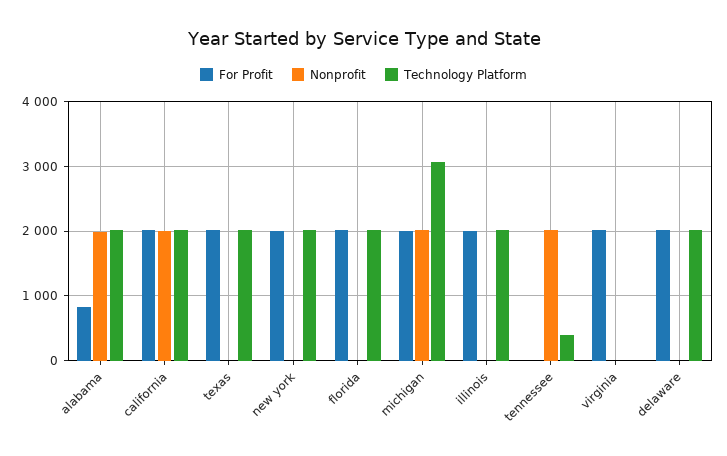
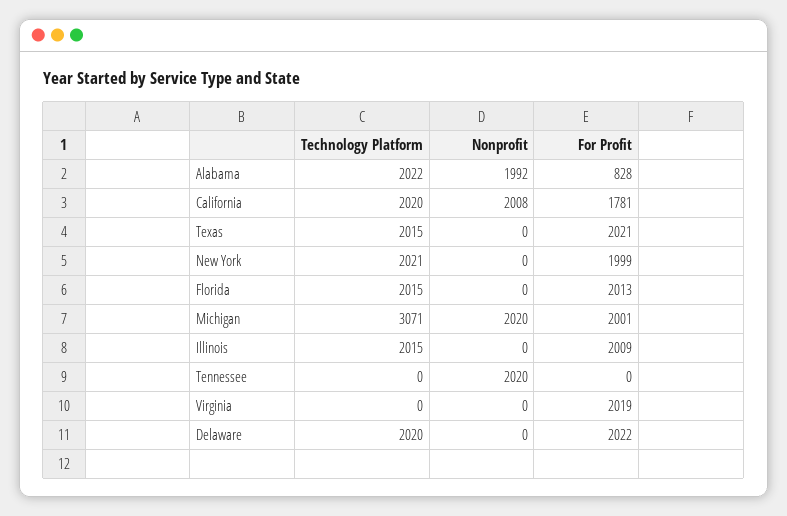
  {
    "For Profit": {
      "alabama": 828,
-     "california": 2000,
+     "california": 1781,
      "texas": 2021,
      "new york": 1999,
      "florida": 2013,
      "michigan": 2001,
      "illinois": 2009,
      "tennessee": 0,
      "virginia": 2019,
      "delaware": 2022
    },
    "Nonprofit": {
      "alabama": 1992,
      "california": 2008,
      "texas": 0,
      "new york": 0,
      "florida": 0,
      "michigan": 2020,
      "illinois": 0,
      "tennessee": 2020,
      "virginia": 0,
      "delaware": 0
    },
    "Technology Platform": {
      "alabama": 2022,
      "california": 2020,
      "texas": 2015,
      "new york": 2021,
      "florida": 2015,
      "michigan": 3071,
      "illinois": 2015,
-     "tennessee": 400,
+     "tennessee": 0,
      "virginia": 0,
      "delaware": 2020
    }
  }

